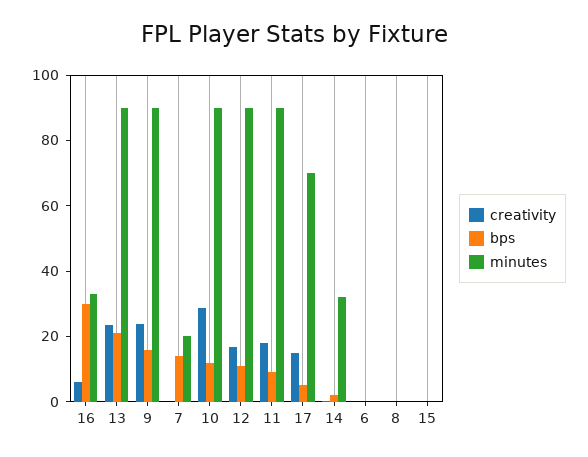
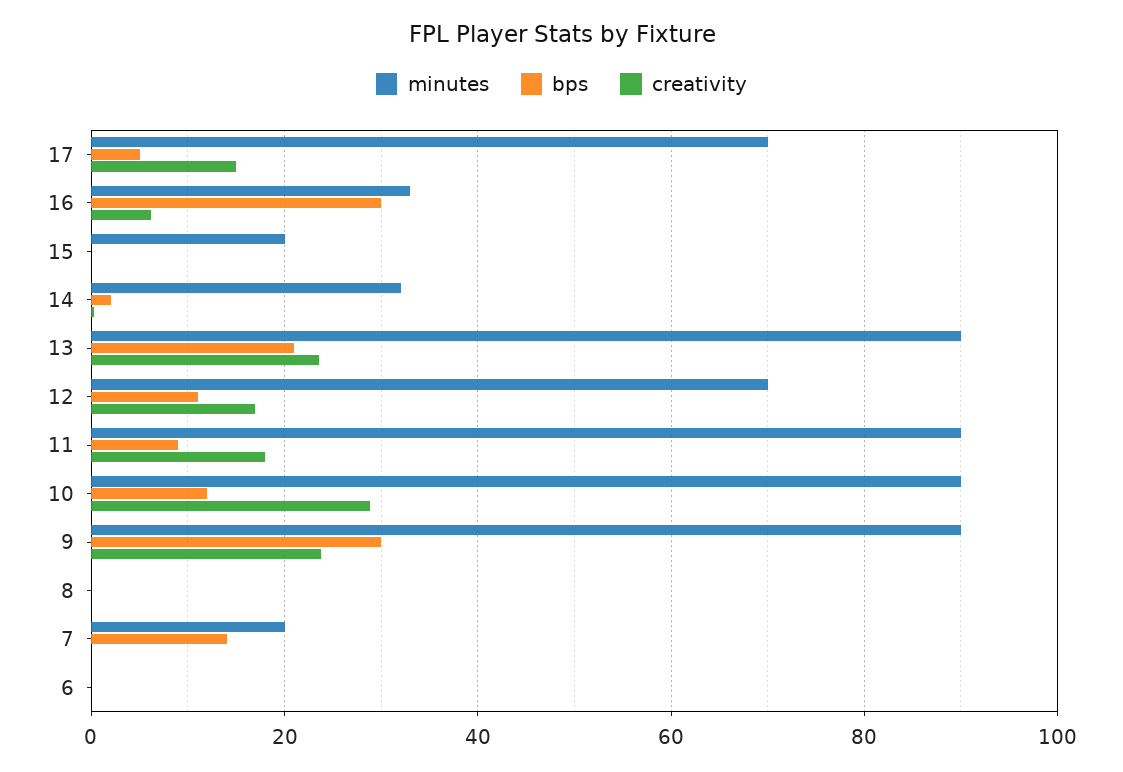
  {
    "creativity": {
      "16": 6,
      "13": 24,
      "9": 24,
      "7": 0,
      "10": 28,
      "12": 16,
      "11": 18,
      "17": 16,
      "14": 0,
      "6": 0,
      "8": 0,
      "15": 0
    },
    "bps": {
      "16": 30,
      "13": 22,
-     "9": 15,
+     "9": 30,
      "7": 14,
      "10": 12,
      "12": 12,
      "11": 10,
      "17": 6,
      "14": 2,
      "6": 0,
      "8": 0,
      "15": 0
    },
    "minutes": {
      "16": 34,
      "13": 90,
      "9": 90,
      "7": 20,
      "10": 90,
-     "12": 90,
+     "12": 70,
      "11": 90,
      "17": 70,
      "14": 32,
      "6": 0,
      "8": 0,
-     "15": 0
+     "15": 20
    }
  }

